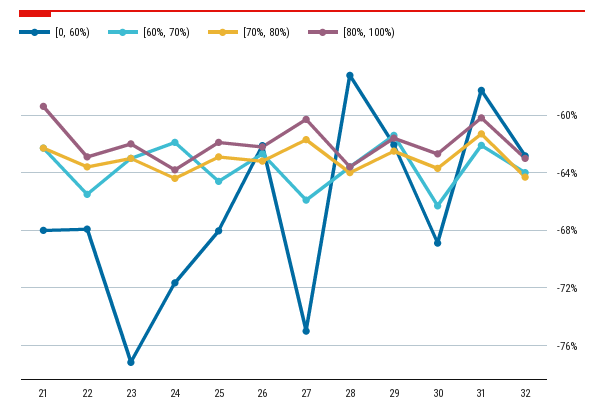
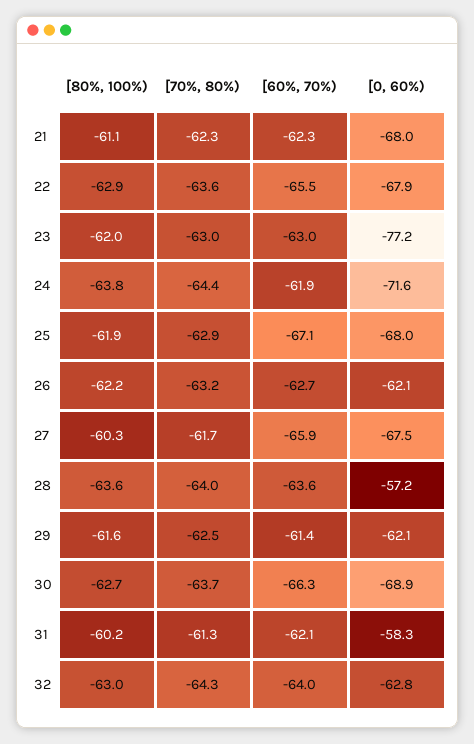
  {
    "[0, 60%)": {
      "21": -68,
      "22": -67.9,
      "23": -77.2,
      "24": -71.6,
      "25": -68,
      "26": -62.1,
-     "27": -75,
+     "27": -67.5,
      "28": -57.2,
      "29": -62.1,
      "30": -68.9,
      "31": -58.3,
      "32": -62.8
    },
    "[60%, 70%)": {
      "21": -62.3,
      "22": -65.5,
      "23": -63,
      "24": -61.9,
-     "25": -64.5,
+     "25": -67.1,
      "26": -62.7,
      "27": -65.9,
      "28": -63.6,
      "29": -61.4,
      "30": -66.3,
      "31": -62.1,
      "32": -64
    },
    "[70%, 80%)": {
      "21": -62.3,
      "22": -63.6,
      "23": -63,
      "24": -64.4,
      "25": -62.9,
      "26": -63.2,
      "27": -61.7,
      "28": -64,
      "29": -62.5,
      "30": -63.7,
      "31": -61.3,
      "32": -64.3
    },
    "[80%, 100%)": {
-     "21": -59.5,
+     "21": -61.1,
      "22": -62.9,
      "23": -62,
      "24": -63.8,
      "25": -61.9,
      "26": -62.2,
      "27": -60.3,
      "28": -63.6,
      "29": -61.6,
      "30": -62.7,
      "31": -60.2,
      "32": -63
    }
  }

